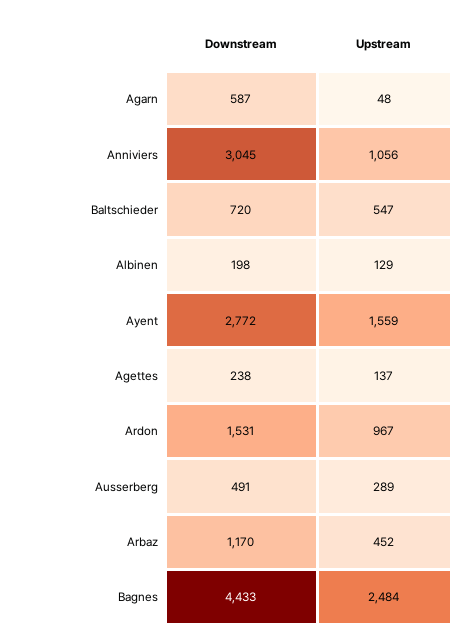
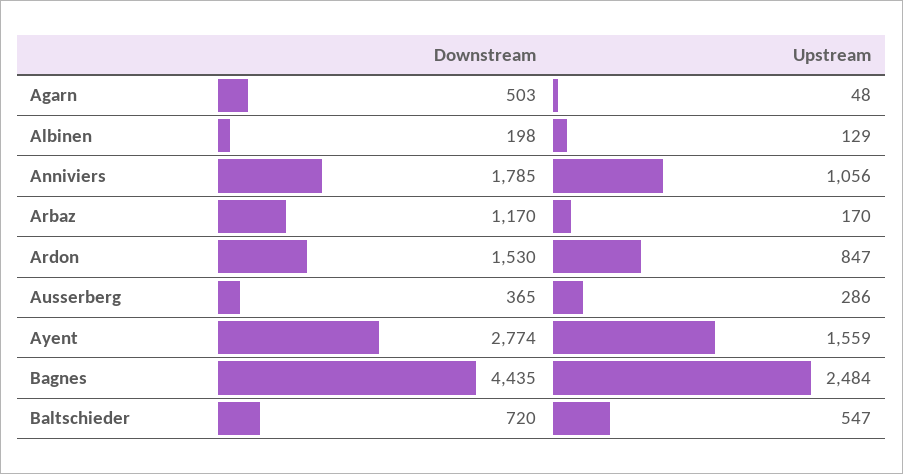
  {
    "Downstream": {
-     "Agarn": 587,
+     "Agarn": 503,
-     "Anniviers": 3045,
+     "Anniviers": 1785,
      "Baltschieder": 720,
      "Albinen": 198,
-     "Ayent": 2772,
+     "Ayent": 2774,
-     "Agettes": 238,
-     "Ardon": 1531,
+     "Ardon": 1530,
-     "Ausserberg": 491,
+     "Ausserberg": 365,
      "Arbaz": 1170,
-     "Bagnes": 4433
+     "Bagnes": 4435
    },
    "Upstream": {
      "Agarn": 48,
      "Anniviers": 1056,
      "Baltschieder": 547,
      "Albinen": 129,
      "Ayent": 1559,
-     "Agettes": 137,
-     "Ardon": 967,
+     "Ardon": 847,
-     "Ausserberg": 289,
+     "Ausserberg": 286,
-     "Arbaz": 452,
+     "Arbaz": 170,
      "Bagnes": 2484
    }
  }

